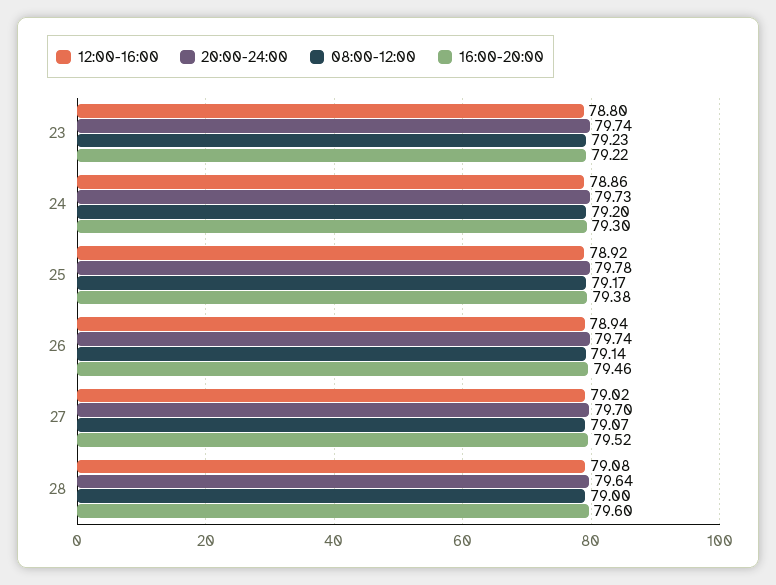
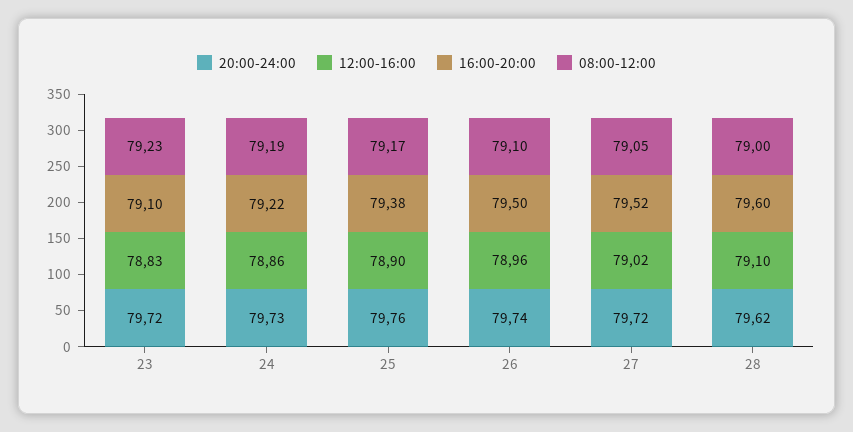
  {
    "12:00-16:00": {
-     "23": 78.8,
+     "23": 78.83,
      "24": 78.86,
-     "25": 78.92,
+     "25": 78.9,
-     "26": 78.94,
+     "26": 78.96,
      "27": 79.02,
-     "28": 79.08
+     "28": 79.1
    },
    "20:00-24:00": {
-     "23": 79.74,
+     "23": 79.72,
      "24": 79.73,
-     "25": 79.78,
+     "25": 79.76,
      "26": 79.74,
-     "27": 79.7,
+     "27": 79.72,
-     "28": 79.64
+     "28": 79.62
    },
    "08:00-12:00": {
      "23": 79.23,
-     "24": 79.2,
+     "24": 79.19,
      "25": 79.17,
-     "26": 79.14,
+     "26": 79.1,
-     "27": 79.07,
+     "27": 79.05,
      "28": 79
    },
    "16:00-20:00": {
-     "23": 79.22,
+     "23": 79.1,
-     "24": 79.3,
+     "24": 79.22,
      "25": 79.38,
-     "26": 79.46,
+     "26": 79.5,
      "27": 79.52,
      "28": 79.6
    }
  }

